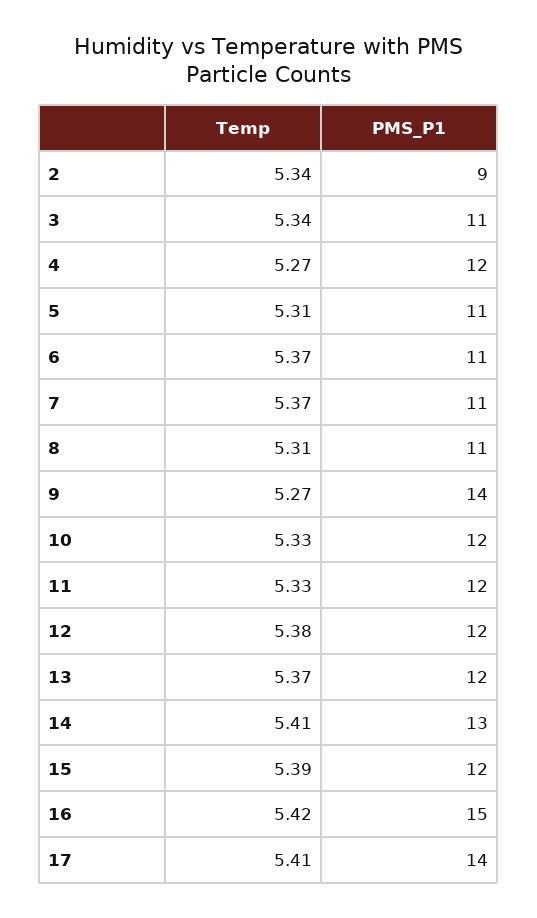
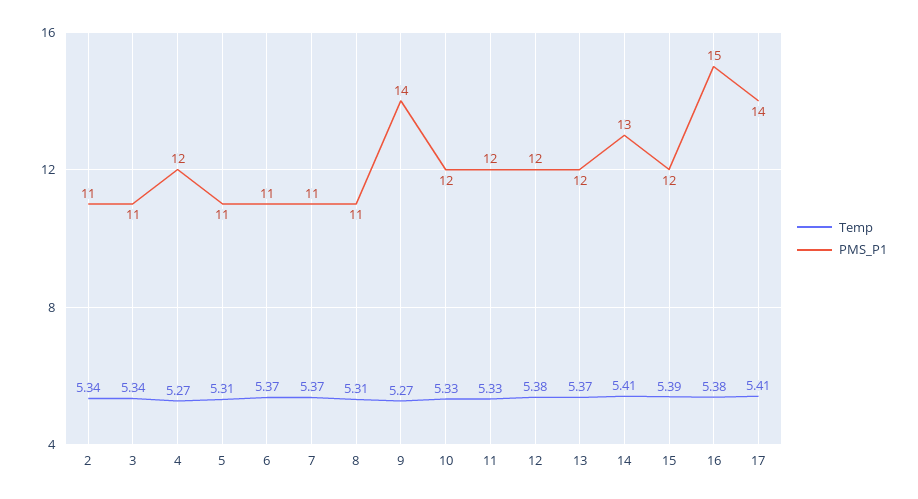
  {
    "Temp": {
      "2": 5.34,
      "3": 5.34,
      "4": 5.27,
      "5": 5.31,
      "6": 5.37,
      "7": 5.37,
      "8": 5.31,
      "9": 5.27,
      "10": 5.33,
      "11": 5.33,
      "12": 5.38,
      "13": 5.37,
      "14": 5.41,
      "15": 5.39,
-     "16": 5.42,
+     "16": 5.38,
      "17": 5.41
    },
    "PMS_P1": {
-     "2": 9,
+     "2": 11,
      "3": 11,
      "4": 12,
      "5": 11,
      "6": 11,
      "7": 11,
      "8": 11,
      "9": 14,
      "10": 12,
      "11": 12,
      "12": 12,
      "13": 12,
      "14": 13,
      "15": 12,
      "16": 15,
      "17": 14
    }
  }

